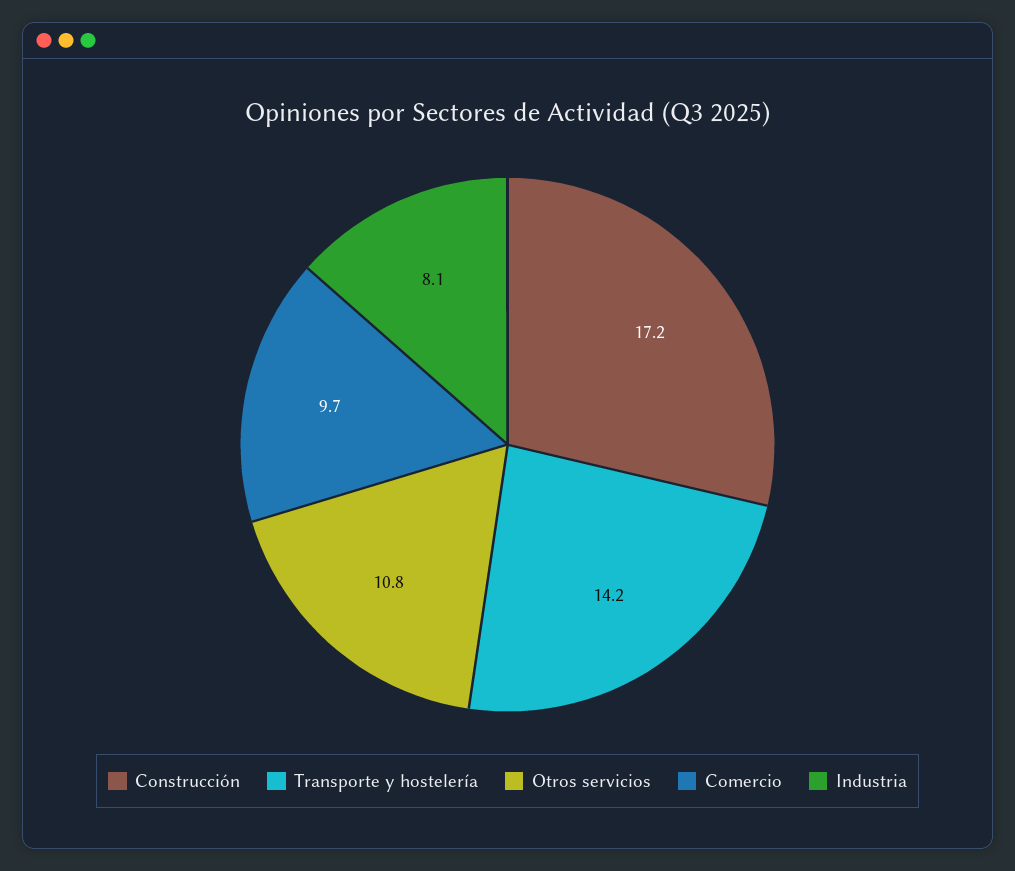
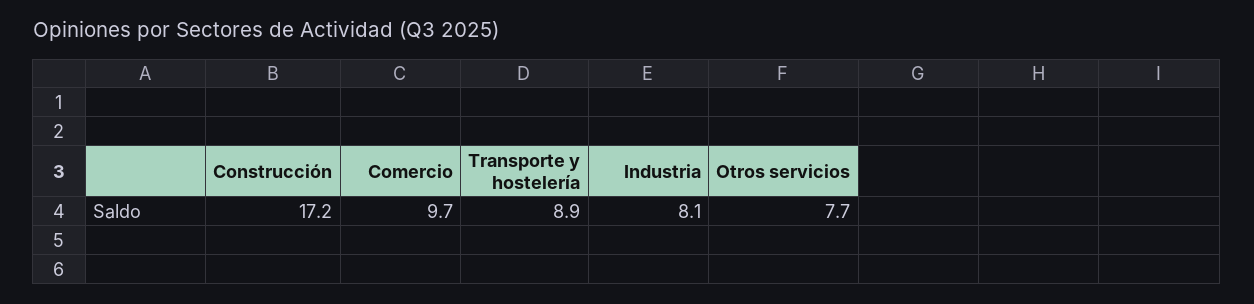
  {
    "Construcción": 17.2,
-   "Transporte y hostelería": 14.2,
+   "Transporte y hostelería": 8.9,
-   "Otros servicios": 10.8,
+   "Otros servicios": 7.7,
    "Comercio": 9.7,
    "Industria": 8.1
  }

